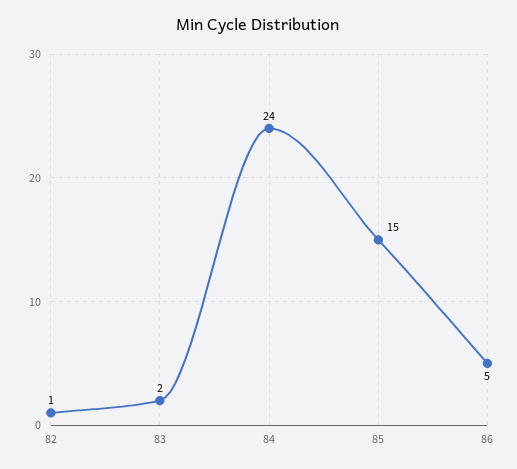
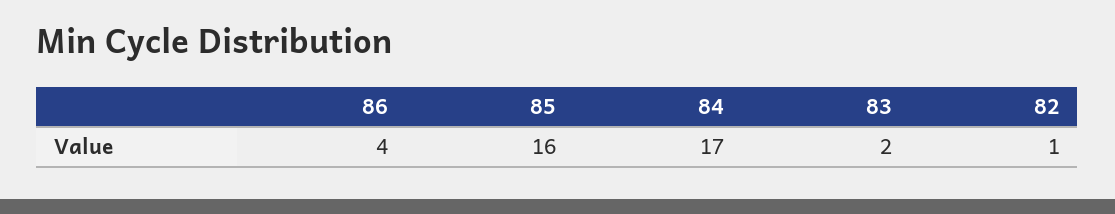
  {
    "82": 1,
    "83": 2,
-   "84": 24,
+   "84": 17,
-   "85": 15,
+   "85": 16,
-   "86": 5
+   "86": 4
  }

